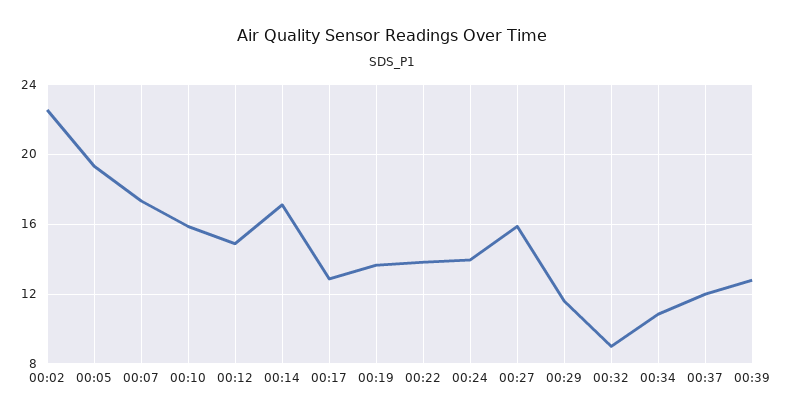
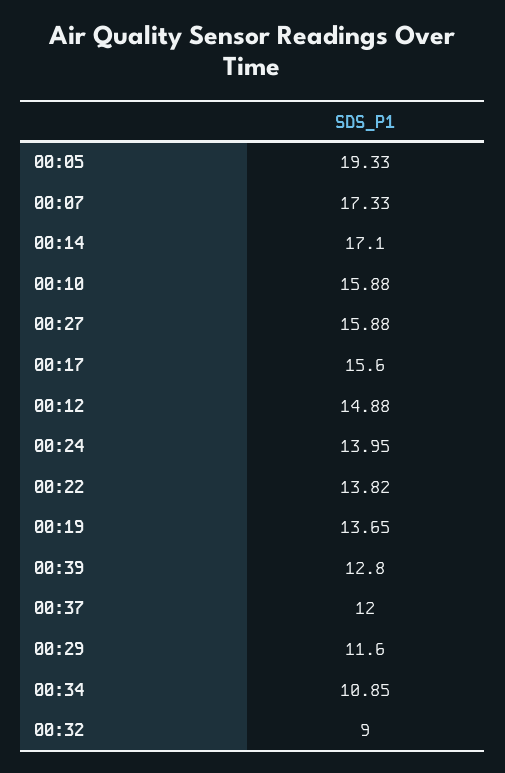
  {
-   "00:02": 22.5,
    "00:05": 19.33,
    "00:07": 17.33,
    "00:10": 15.88,
    "00:12": 14.88,
    "00:14": 17.1,
-   "00:17": 13,
+   "00:17": 15.6,
    "00:19": 13.65,
    "00:22": 13.82,
    "00:24": 13.95,
    "00:27": 15.88,
    "00:29": 11.6,
    "00:32": 9,
    "00:34": 10.85,
    "00:37": 12,
    "00:39": 12.8
  }

